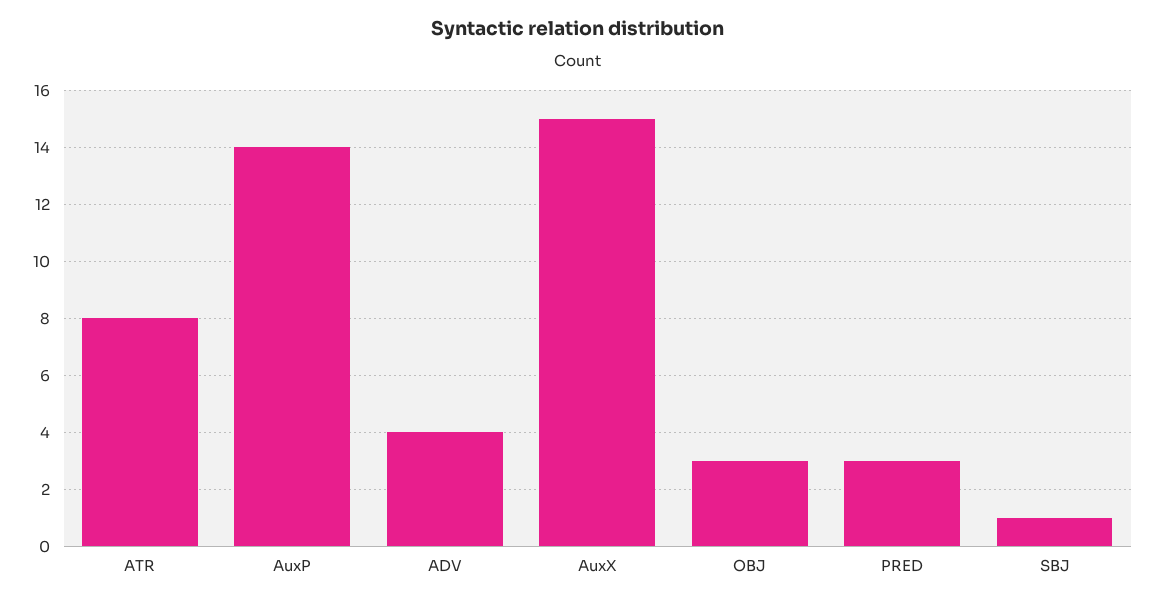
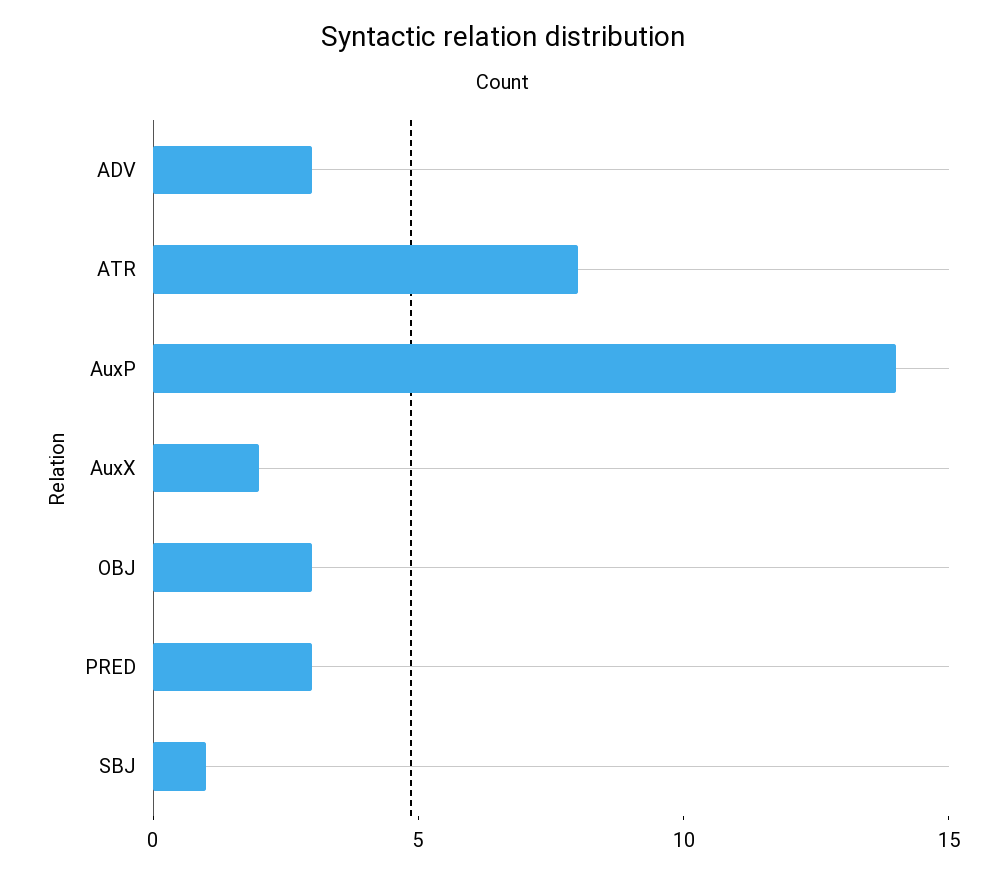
  {
    "ATR": 8,
    "AuxP": 14,
-   "ADV": 4,
+   "ADV": 3,
-   "AuxX": 15,
+   "AuxX": 2,
    "OBJ": 3,
    "PRED": 3,
    "SBJ": 1
  }

